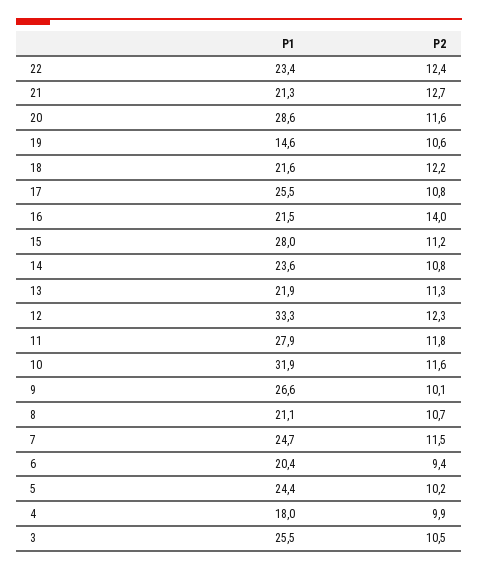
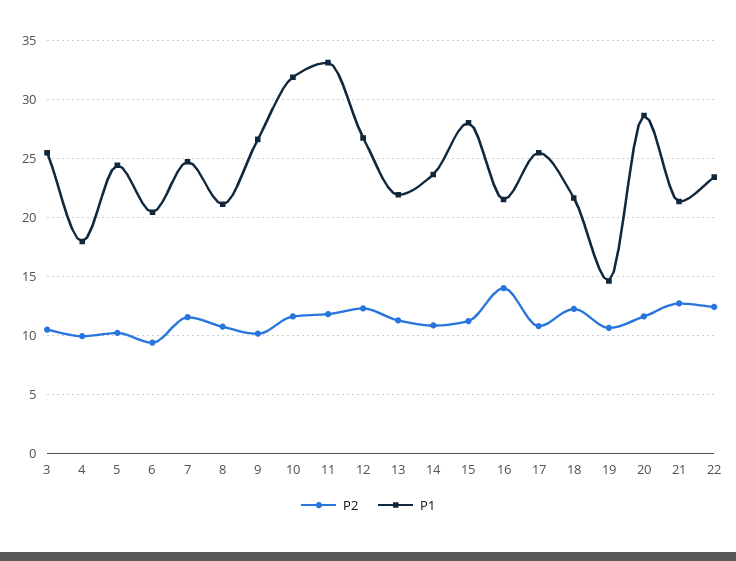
  {
    "P1": {
      "22": 23.4,
      "21": 21.3,
      "20": 28.6,
      "19": 14.6,
      "18": 21.6,
      "17": 25.5,
      "16": 21.5,
      "15": 28,
      "14": 23.6,
      "13": 21.9,
-     "12": 33.3,
+     "12": 27,
-     "11": 27.9,
+     "11": 33,
      "10": 31.9,
      "9": 26.6,
      "8": 21.1,
      "7": 24.7,
      "6": 20.4,
      "5": 24.4,
      "4": 18,
      "3": 25.5
    },
    "P2": {
      "22": 12.4,
      "21": 12.7,
      "20": 11.6,
      "19": 10.6,
      "18": 12.2,
      "17": 10.8,
      "16": 14,
      "15": 11.2,
      "14": 10.8,
      "13": 11.3,
      "12": 12.3,
      "11": 11.8,
      "10": 11.6,
      "9": 10.1,
      "8": 10.7,
      "7": 11.5,
      "6": 9.4,
      "5": 10.2,
      "4": 9.9,
      "3": 10.5
    }
  }

